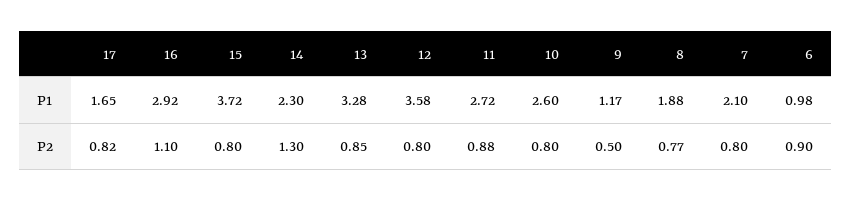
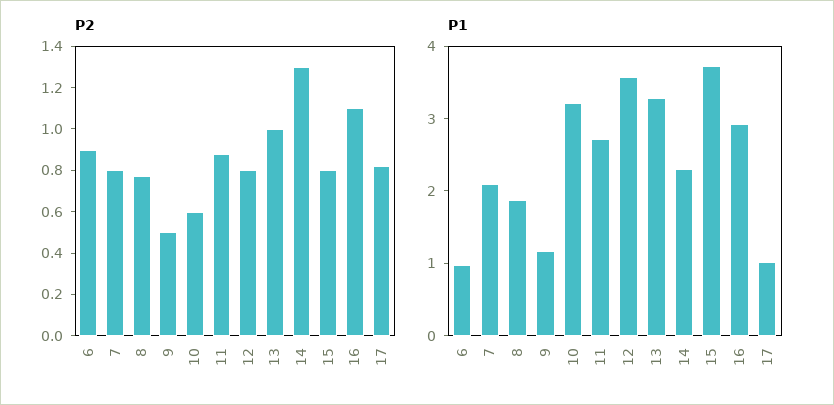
  {
    "P1": {
-     "17": 1.65,
+     "17": 1,
      "16": 2.92,
      "15": 3.72,
      "14": 2.3,
      "13": 3.28,
      "12": 3.58,
      "11": 2.72,
-     "10": 2.6,
+     "10": 3.2,
      "9": 1.17,
      "8": 1.88,
      "7": 2.1,
      "6": 0.98
    },
    "P2": {
      "17": 0.82,
      "16": 1.1,
      "15": 0.8,
      "14": 1.3,
-     "13": 0.85,
+     "13": 1,
      "12": 0.8,
      "11": 0.88,
-     "10": 0.8,
+     "10": 0.6,
      "9": 0.5,
      "8": 0.77,
      "7": 0.8,
      "6": 0.9
    }
  }

